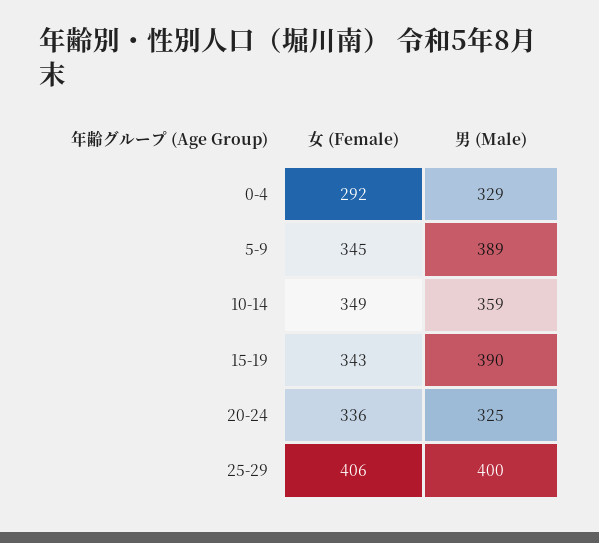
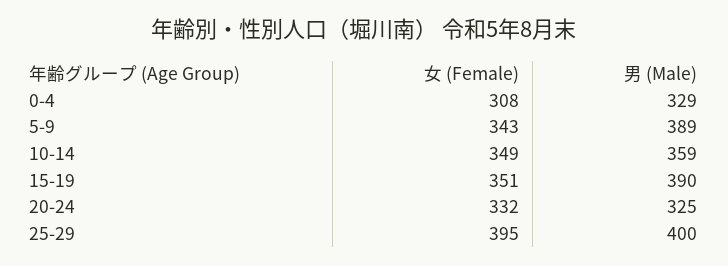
  {
    "女 (Female)": {
-     "0-4": 292,
+     "0-4": 308,
-     "5-9": 345,
+     "5-9": 343,
      "10-14": 349,
-     "15-19": 343,
+     "15-19": 351,
-     "20-24": 336,
+     "20-24": 332,
-     "25-29": 406
+     "25-29": 395
    },
    "男 (Male)": {
      "0-4": 329,
      "5-9": 389,
      "10-14": 359,
      "15-19": 390,
      "20-24": 325,
      "25-29": 400
    }
  }

